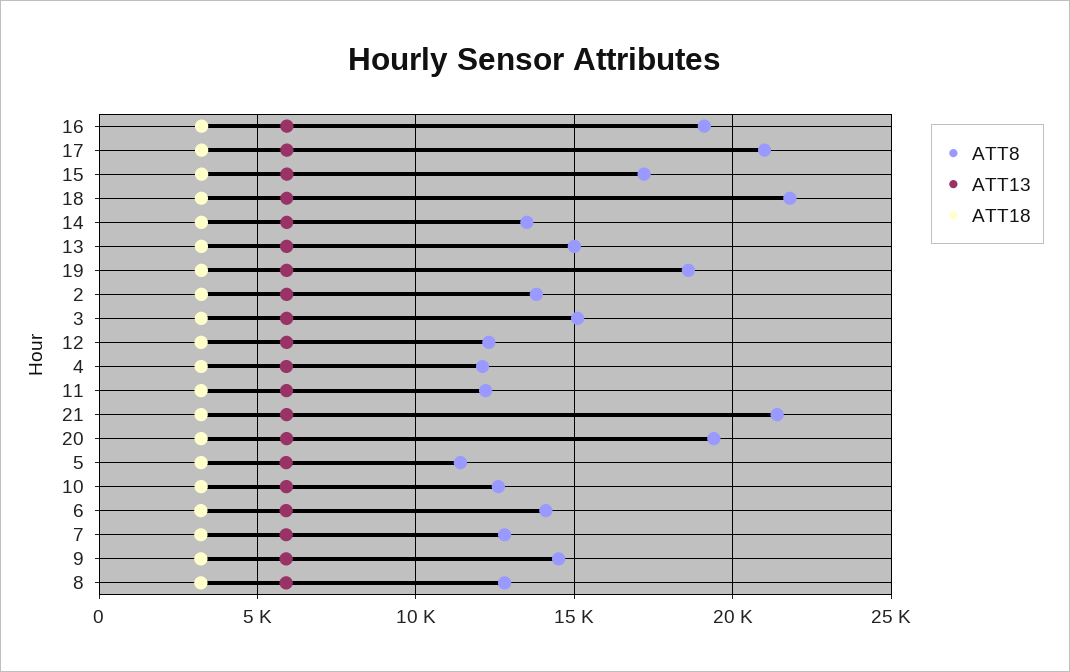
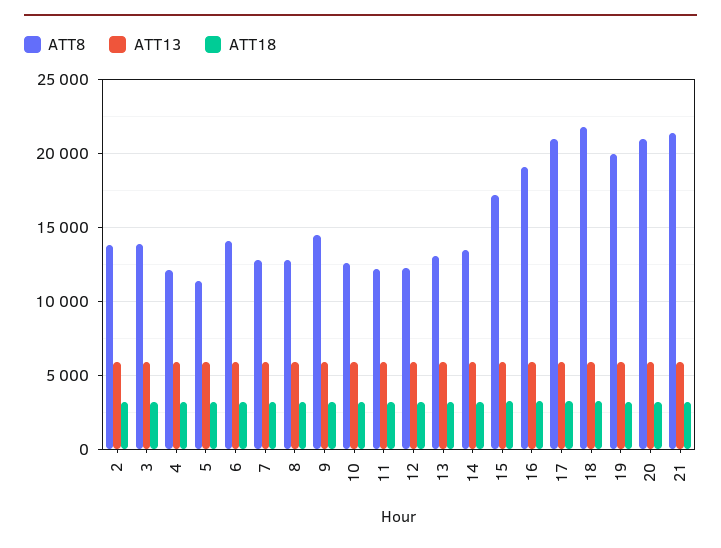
  {
    "ATT8": {
      "16": 19000,
      "17": 21000,
      "15": 17000,
      "18": 22000,
      "14": 13500,
-     "13": 15000,
+     "13": 13000,
-     "19": 18500,
+     "19": 20000,
      "2": 14000,
-     "3": 15000,
+     "3": 14000,
      "12": 12500,
      "4": 12000,
      "11": 12000,
      "21": 21500,
-     "20": 19500,
+     "20": 21000,
      "5": 11500,
      "10": 12500,
      "6": 14000,
      "7": 13000,
      "9": 14500,
      "8": 13000
    },
    "ATT13": {
      "16": 6000,
      "17": 6000,
      "15": 6000,
      "18": 6000,
      "14": 6000,
      "13": 6000,
      "19": 6000,
      "2": 6000,
      "3": 6000,
      "12": 6000,
      "4": 6000,
      "11": 6000,
      "21": 6000,
      "20": 6000,
      "5": 6000,
      "10": 6000,
      "6": 6000,
      "7": 6000,
      "9": 6000,
      "8": 6000
    },
    "ATT18": {
      "16": 3000,
      "17": 3000,
      "15": 3000,
      "18": 3000,
      "14": 3000,
      "13": 3000,
      "19": 3000,
      "2": 3000,
      "3": 3000,
      "12": 3000,
      "4": 3000,
      "11": 3000,
      "21": 3000,
      "20": 3000,
      "5": 3000,
      "10": 3000,
      "6": 3000,
      "7": 3000,
      "9": 3000,
      "8": 3000
    }
  }

